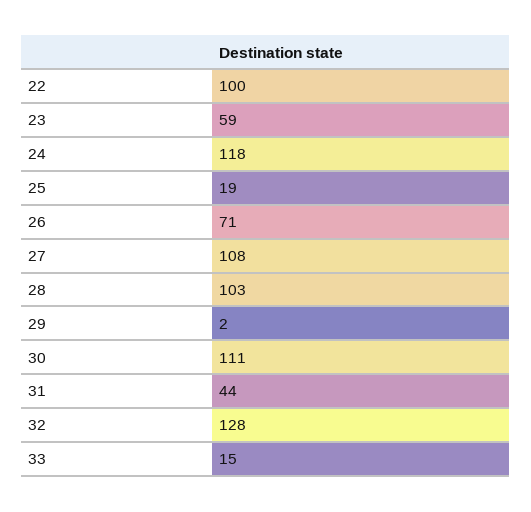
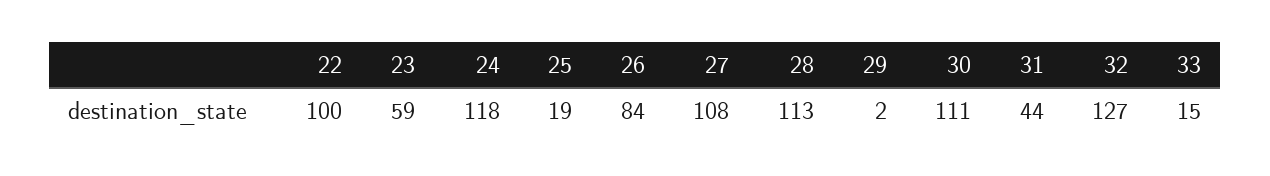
  {
    "22": 100,
    "23": 59,
    "24": 118,
    "25": 19,
-   "26": 71,
+   "26": 84,
    "27": 108,
-   "28": 103,
+   "28": 113,
    "29": 2,
    "30": 111,
    "31": 44,
-   "32": 128,
+   "32": 127,
    "33": 15
  }

